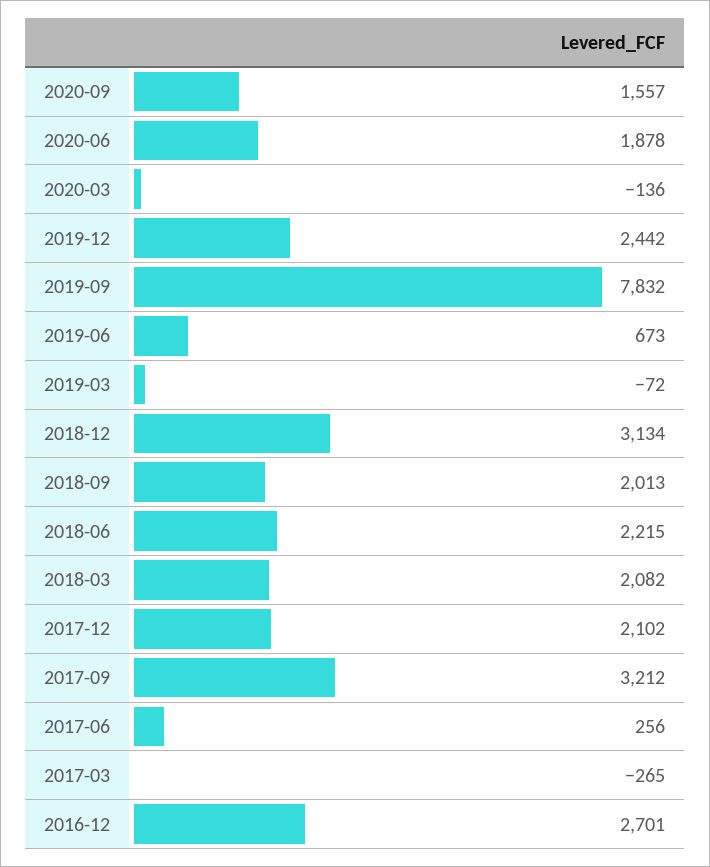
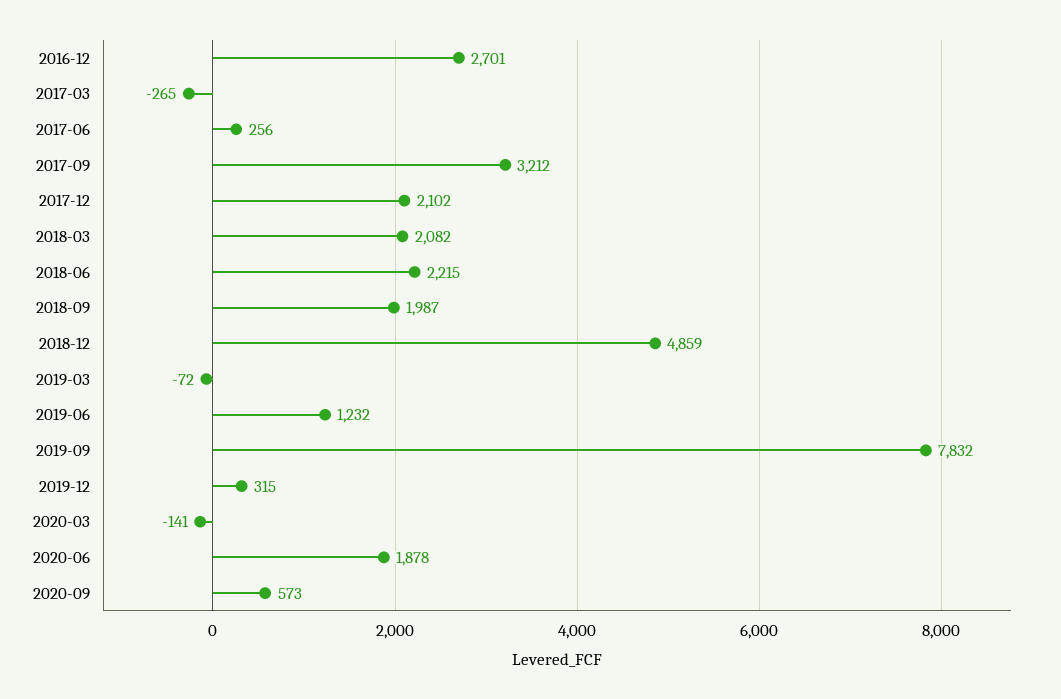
  {
-   "2020-09": 1557,
+   "2020-09": 573,
    "2020-06": 1878,
-   "2020-03": -136,
+   "2020-03": -141,
-   "2019-12": 2442,
+   "2019-12": 315,
    "2019-09": 7832,
-   "2019-06": 673,
+   "2019-06": 1232,
    "2019-03": -72,
-   "2018-12": 3134,
+   "2018-12": 4859,
-   "2018-09": 2013,
+   "2018-09": 1987,
    "2018-06": 2215,
    "2018-03": 2082,
    "2017-12": 2102,
    "2017-09": 3212,
    "2017-06": 256,
    "2017-03": -265,
    "2016-12": 2701
  }

